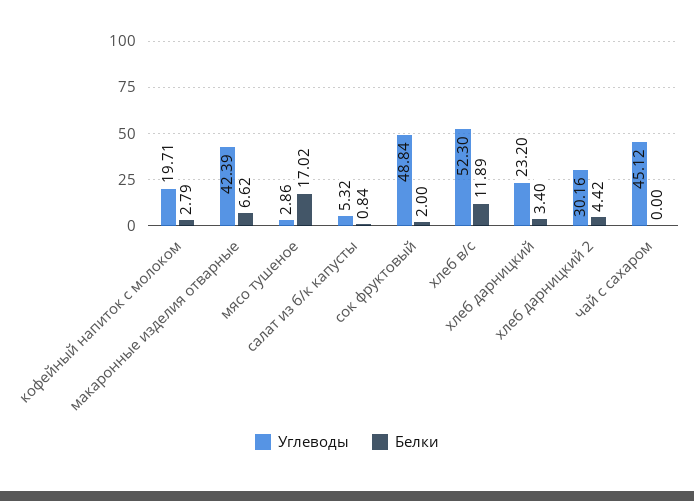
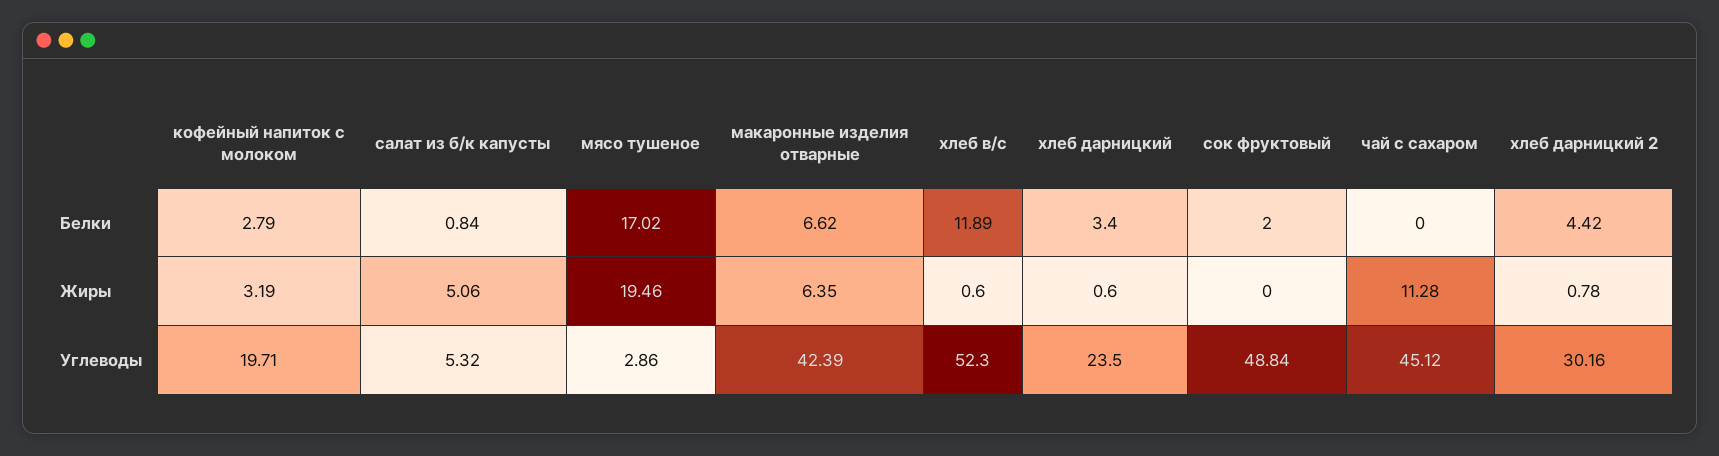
  {
    "Углеводы": {
      "кофейный напиток с молоком": 19.71,
      "макаронные изделия отварные": 42.39,
      "мясо тушеное": 2.86,
      "салат из б/к капусты": 5.32,
      "сок фруктовый": 48.84,
      "хлеб в/с": 52.3,
-     "хлеб дарницкий": 23.2,
+     "хлеб дарницкий": 23.5,
      "хлеб дарницкий 2": 30.16,
      "чай с сахаром": 45.12
    },
    "Белки": {
      "кофейный напиток с молоком": 2.79,
      "макаронные изделия отварные": 6.62,
      "мясо тушеное": 17.02,
      "салат из б/к капусты": 0.84,
      "сок фруктовый": 2,
      "хлеб в/с": 11.89,
      "хлеб дарницкий": 3.4,
      "хлеб дарницкий 2": 4.42,
      "чай с сахаром": 0
-   }
+   },
+   "Жиры": {
+     "кофейный напиток с молоком": 3.19,
+     "салат из б/к капусты": 5.06,
+     "мясо тушеное": 19.46,
+     "макаронные изделия отварные": 6.35,
+     "хлеб в/с": 0.6,
+     "хлеб дарницкий": 0.6,
+     "сок фруктовый": 0,
+     "чай с сахаром": 11.28,
+     "хлеб дарницкий 2": 0.78
+   }
  }

